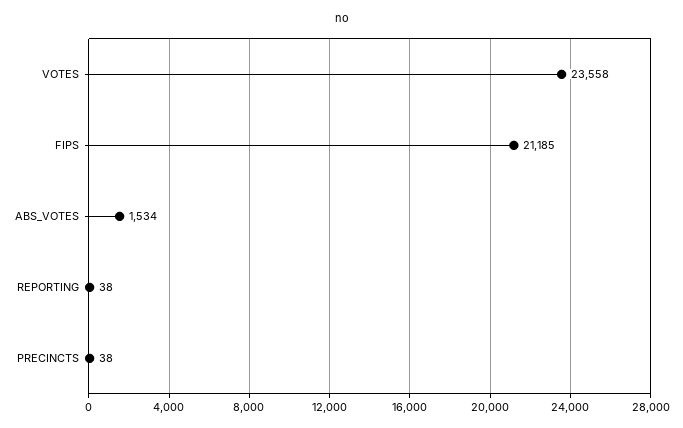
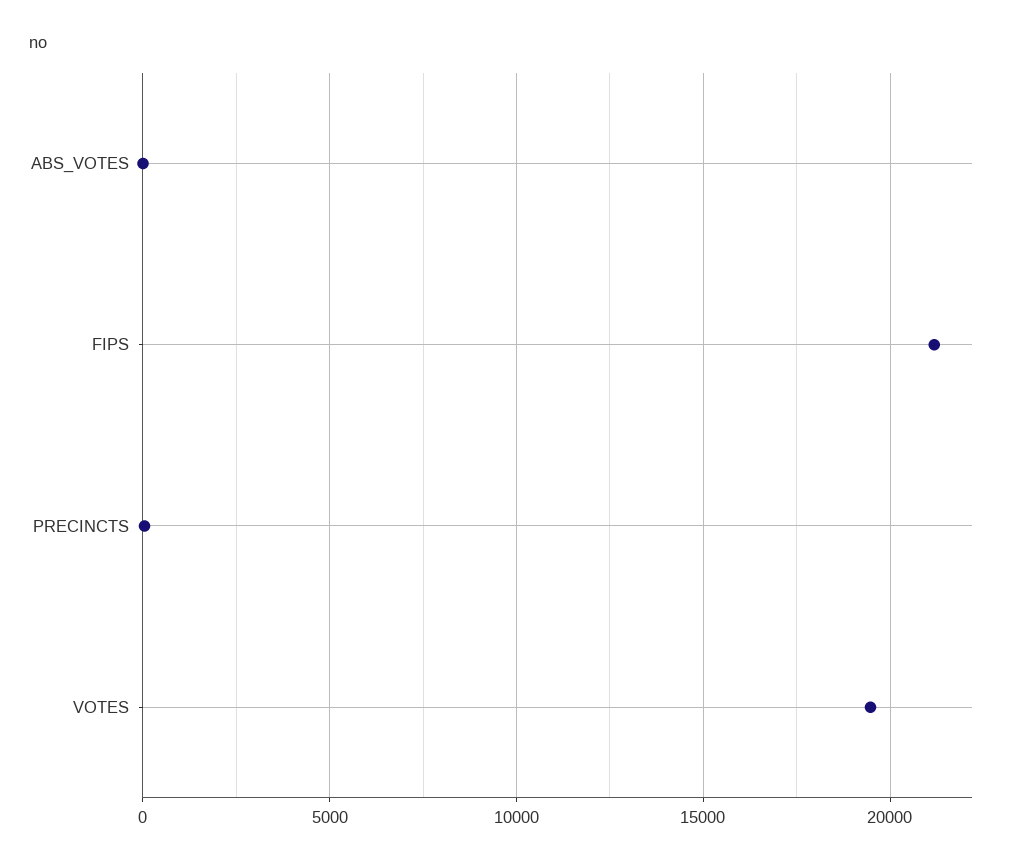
  {
-   "VOTES": 23558,
+   "VOTES": 19500,
    "FIPS": 21185,
-   "ABS_VOTES": 1534,
+   "ABS_VOTES": 0,
-   "REPORTING": 38,
    "PRECINCTS": 38
  }

